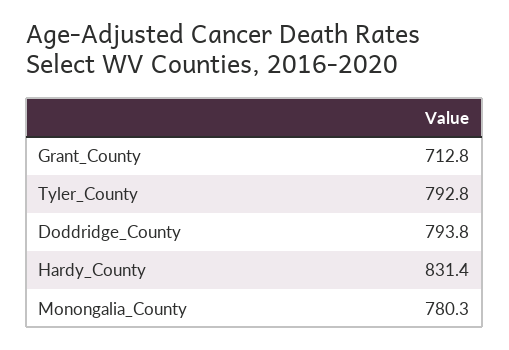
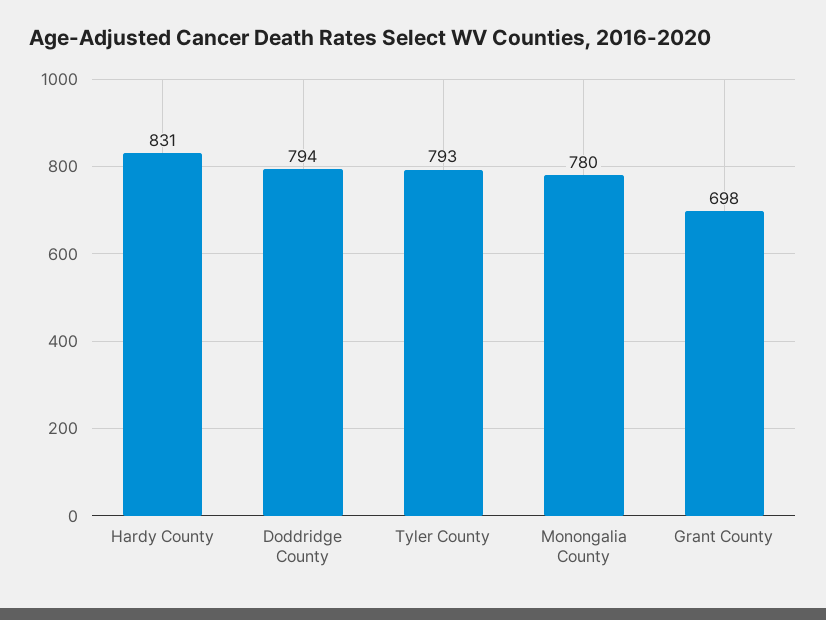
  {
-   "Grant_County": 712.8,
+   "Grant_County": 698,
    "Tyler_County": 792.8,
    "Doddridge_County": 793.8,
    "Hardy_County": 831.4,
    "Monongalia_County": 780.3
  }

